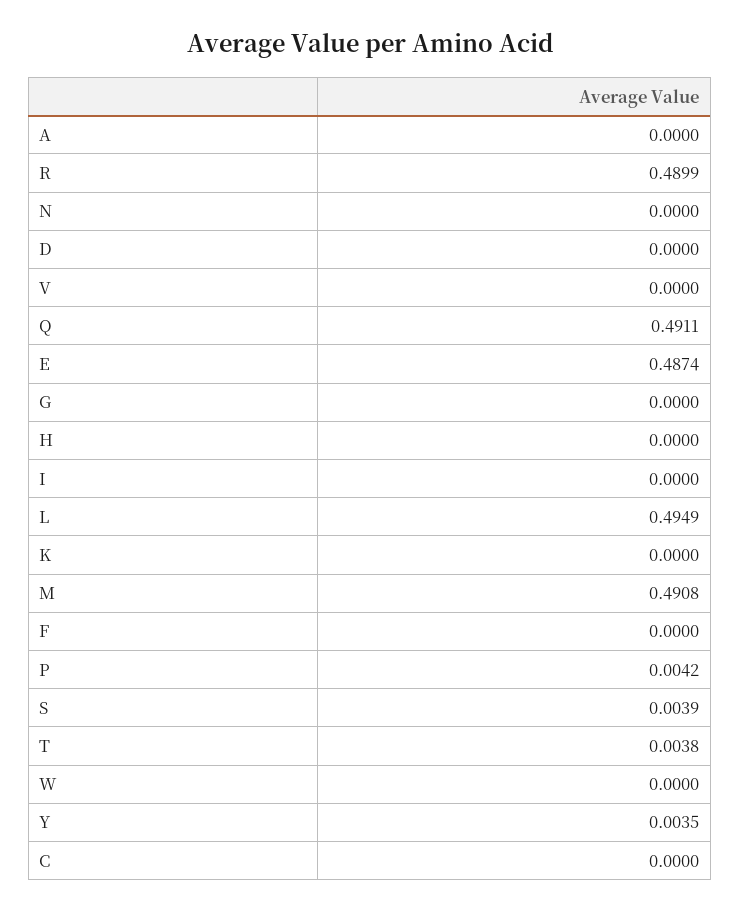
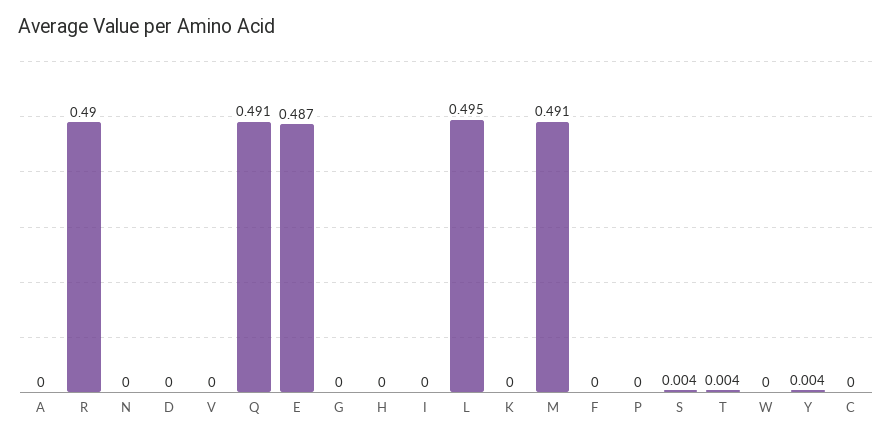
  {
    "A": 0,
    "R": 0.4899,
    "N": 0,
    "D": 0,
    "V": 0,
    "Q": 0.4911,
    "E": 0.4874,
    "G": 0,
    "H": 0,
    "I": 0,
    "L": 0.4949,
    "K": 0,
    "M": 0.4908,
    "F": 0,
-   "P": 0.0042,
+   "P": 0,
    "S": 0.0039,
    "T": 0.0038,
    "W": 0,
    "Y": 0.0035,
    "C": 0
  }

